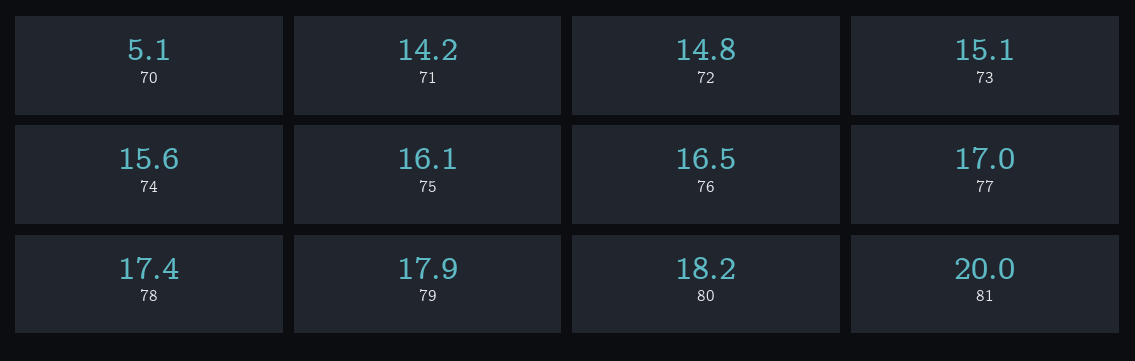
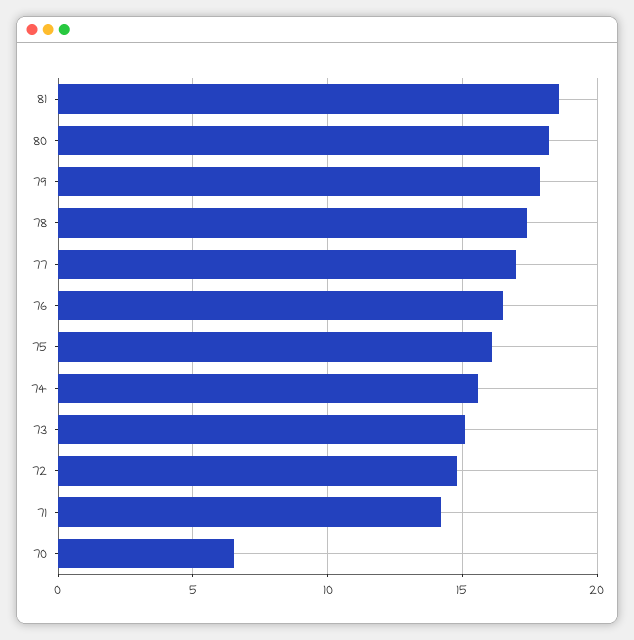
  {
-   "70": 5.1,
+   "70": 6.5,
    "71": 14.2,
    "72": 14.8,
    "73": 15.1,
    "74": 15.6,
    "75": 16.1,
    "76": 16.5,
    "77": 17,
    "78": 17.4,
    "79": 17.9,
    "80": 18.2,
-   "81": 20
+   "81": 18.5
  }

